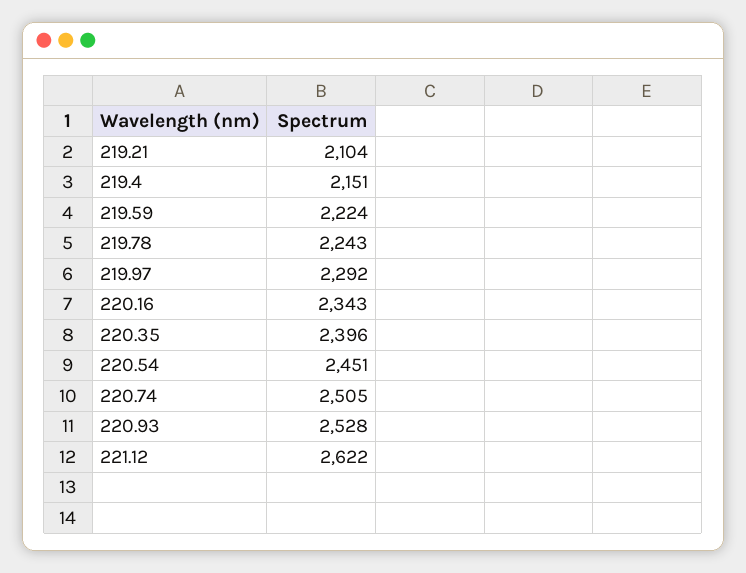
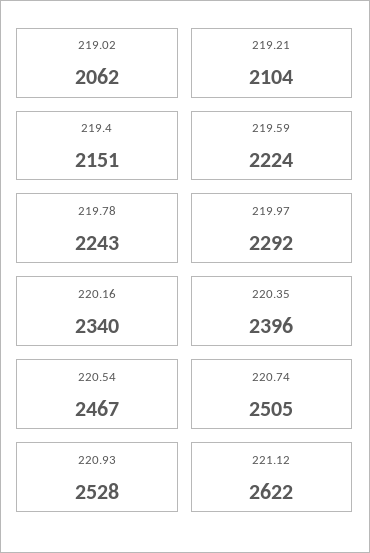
  {
    "219.21": 2104,
    "219.4": 2151,
    "219.59": 2224,
    "219.78": 2243,
    "219.97": 2292,
-   "220.16": 2343,
+   "220.16": 2340,
    "220.35": 2396,
-   "220.54": 2451,
+   "220.54": 2467,
    "220.74": 2505,
    "220.93": 2528,
-   "221.12": 2622
+   "221.12": 2622,
+   "219.02": 2062
  }

